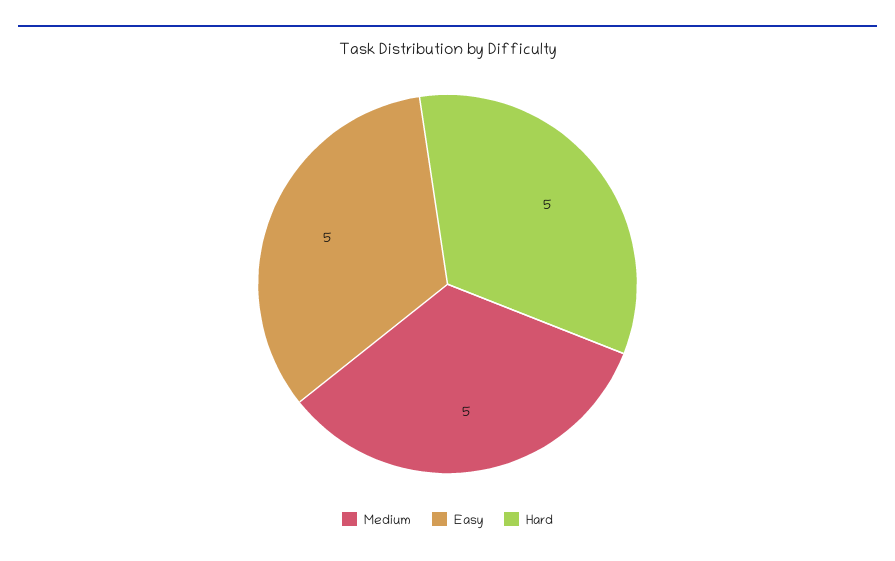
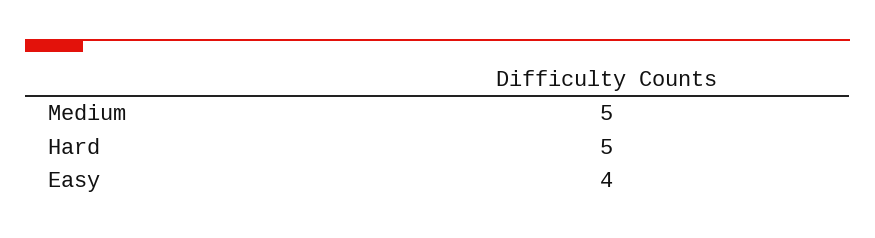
  {
    "Medium": 5,
-   "Easy": 5,
+   "Easy": 4,
    "Hard": 5
  }

